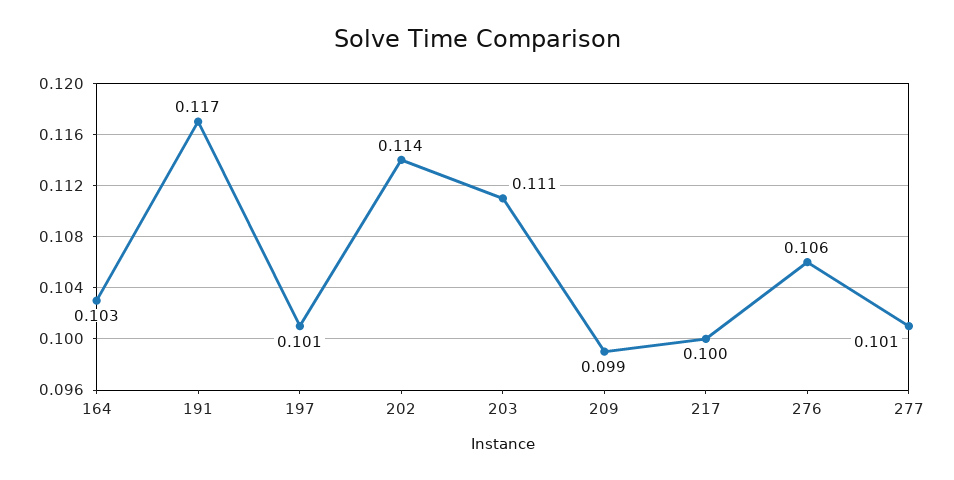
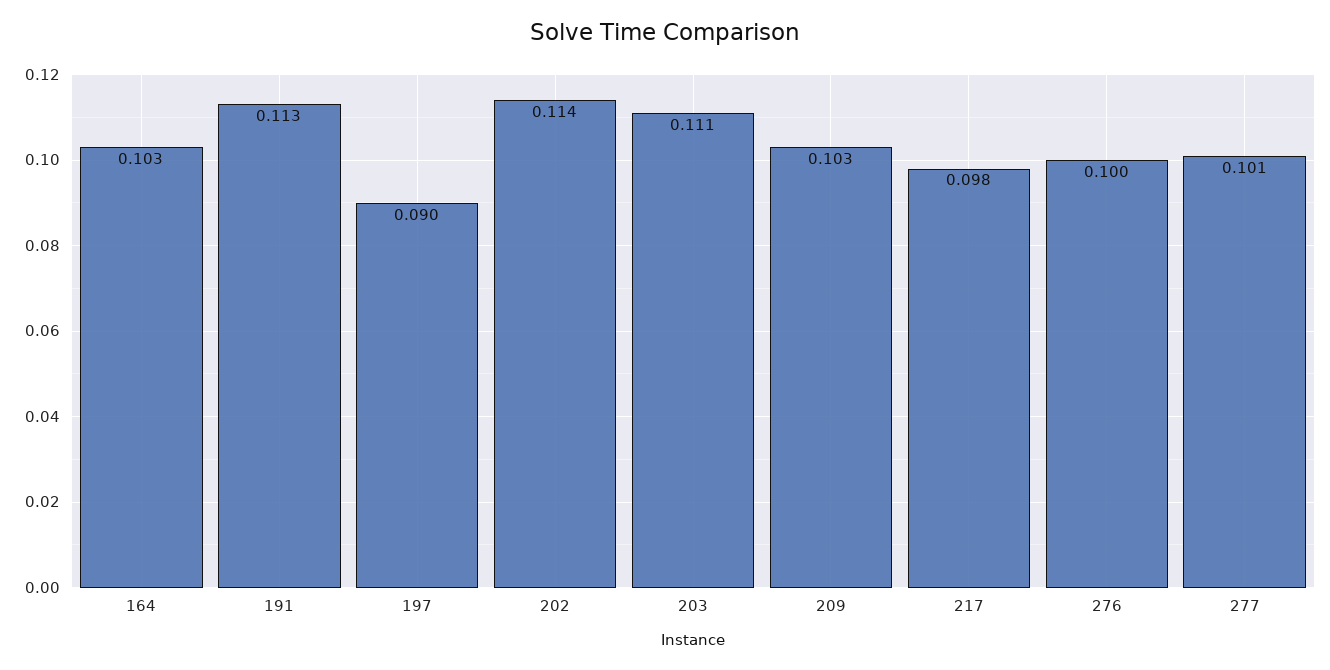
  {
    "164": 0.103,
-   "191": 0.117,
+   "191": 0.113,
-   "197": 0.101,
+   "197": 0.09,
    "202": 0.114,
    "203": 0.111,
-   "209": 0.099,
+   "209": 0.103,
-   "217": 0.1,
+   "217": 0.098,
-   "276": 0.106,
+   "276": 0.1,
    "277": 0.101
  }

